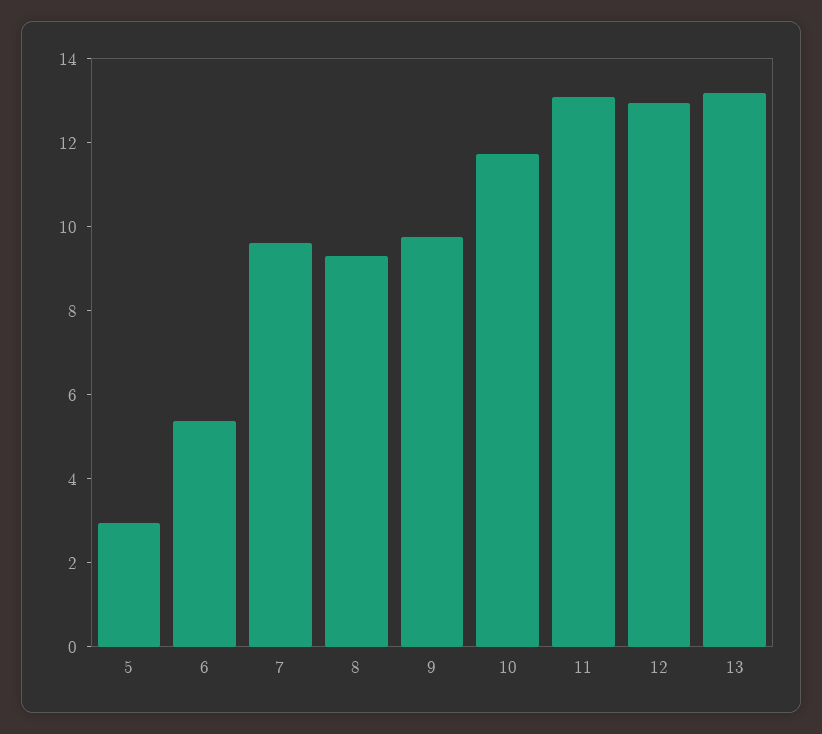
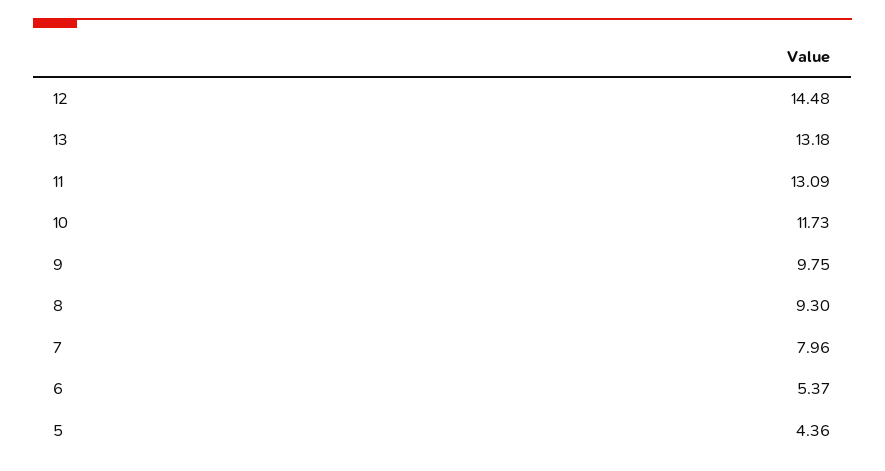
  {
-   "5": 3,
+   "5": 4.36,
    "6": 5.37,
-   "7": 9.5,
+   "7": 7.96,
    "8": 9.3,
    "9": 9.75,
    "10": 11.73,
    "11": 13.09,
-   "12": 13,
+   "12": 14.48,
    "13": 13.18
  }

